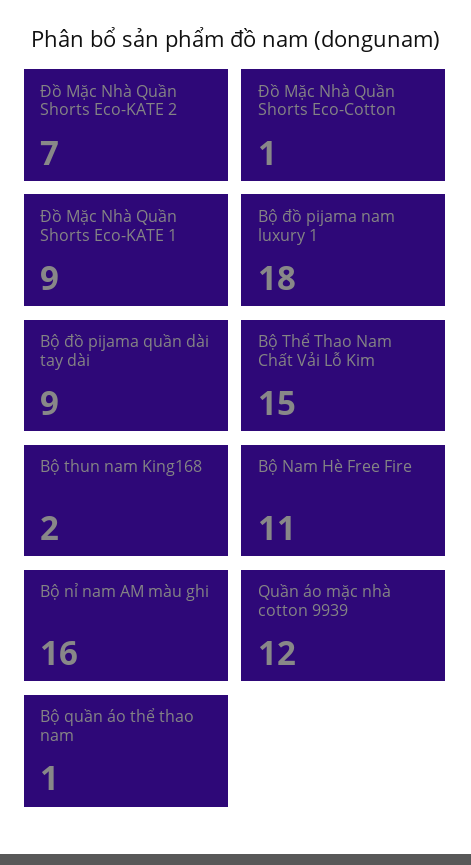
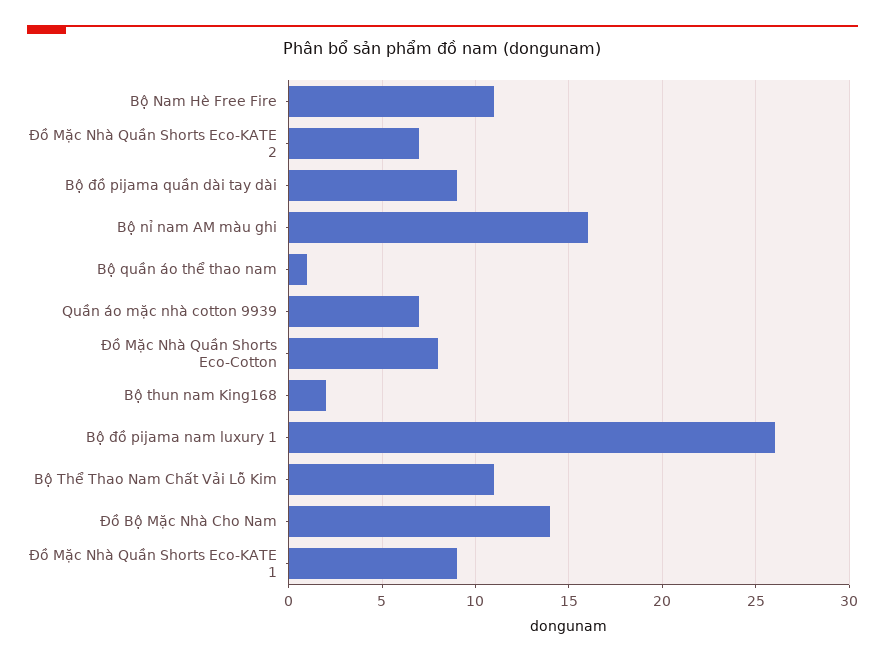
  {
    "Đồ Mặc Nhà Quần Shorts Eco-KATE 2": 7,
-   "Đồ Mặc Nhà Quần Shorts Eco-Cotton": 1,
+   "Đồ Mặc Nhà Quần Shorts Eco-Cotton": 8,
    "Đồ Mặc Nhà Quần Shorts Eco-KATE 1": 9,
-   "Bộ đồ pijama nam luxury 1": 18,
+   "Bộ đồ pijama nam luxury 1": 26,
    "Bộ đồ pijama quần dài tay dài": 9,
-   "Bộ Thể Thao Nam Chất Vải Lỗ Kim": 15,
+   "Bộ Thể Thao Nam Chất Vải Lỗ Kim": 11,
    "Bộ thun nam King168": 2,
    "Bộ Nam Hè Free Fire": 11,
    "Bộ nỉ nam AM màu ghi": 16,
-   "Quần áo mặc nhà cotton 9939": 12,
+   "Quần áo mặc nhà cotton 9939": 7,
-   "Bộ quần áo thể thao nam": 1
+   "Bộ quần áo thể thao nam": 1,
+   "Đồ Bộ Mặc Nhà Cho Nam": 14
  }

